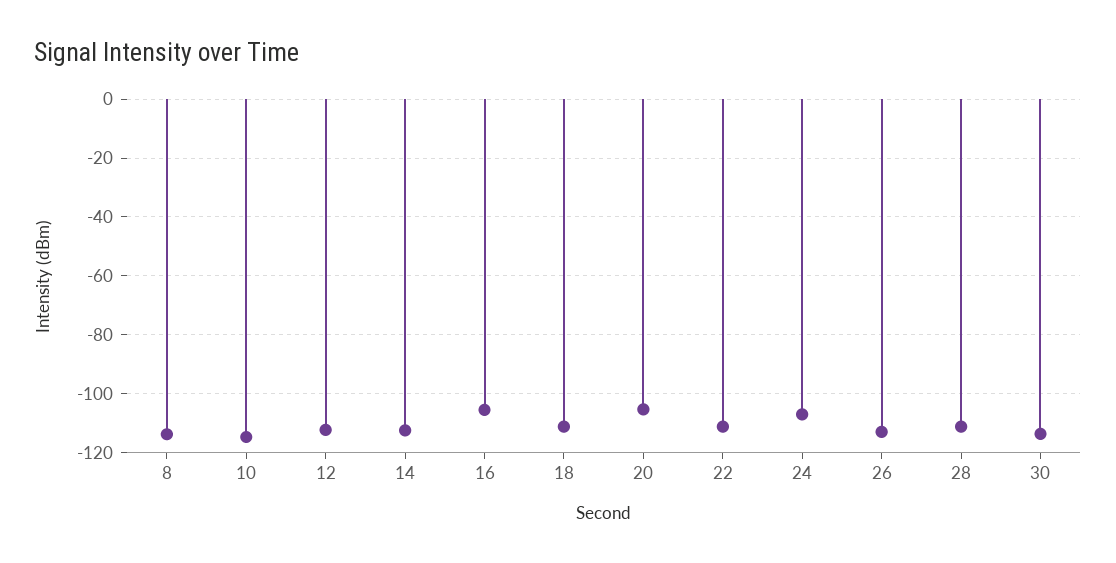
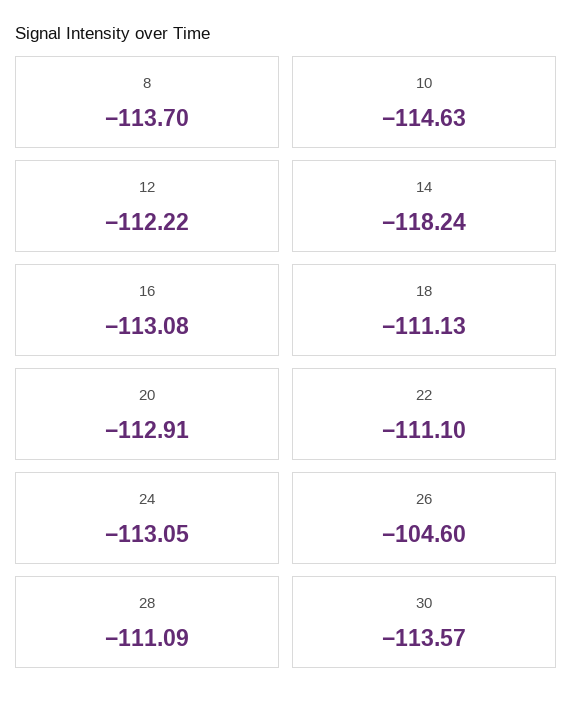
  {
    "8": -113.7,
    "10": -114.63,
    "12": -112.22,
-   "14": -112.5,
+   "14": -118.24,
-   "16": -105,
+   "16": -113.08,
    "18": -111.13,
-   "20": -105,
+   "20": -112.91,
    "22": -111.1,
-   "24": -107.5,
+   "24": -113.05,
-   "26": -112.5,
+   "26": -104.6,
    "28": -111.09,
    "30": -113.57
  }

